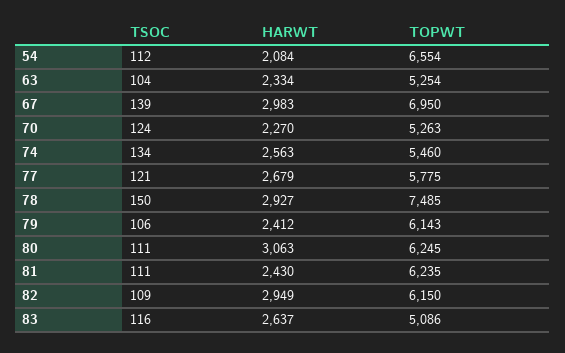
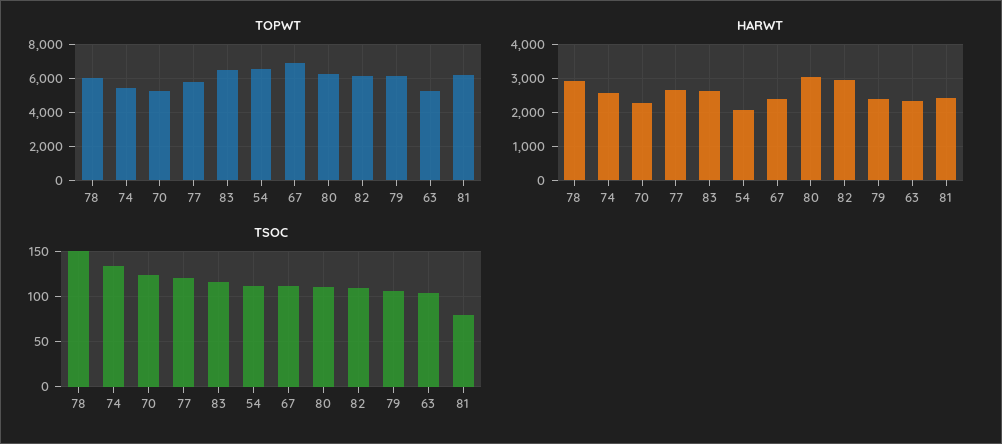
  {
    "TSOC": {
      "54": 112,
      "63": 104,
-     "67": 139,
+     "67": 110,
      "70": 124,
      "74": 134,
      "77": 121,
      "78": 150,
      "79": 106,
      "80": 111,
-     "81": 111,
+     "81": 80,
      "82": 109,
      "83": 116
    },
    "HARWT": {
      "54": 2084,
      "63": 2334,
-     "67": 2983,
+     "67": 2400,
      "70": 2270,
      "74": 2563,
      "77": 2679,
      "78": 2927,
      "79": 2412,
      "80": 3063,
      "81": 2430,
      "82": 2949,
      "83": 2637
    },
    "TOPWT": {
      "54": 6554,
      "63": 5254,
      "67": 6950,
      "70": 5263,
      "74": 5460,
      "77": 5775,
-     "78": 7485,
+     "78": 6000,
      "79": 6143,
      "80": 6245,
      "81": 6235,
      "82": 6150,
-     "83": 5086
+     "83": 6500
    }
  }

